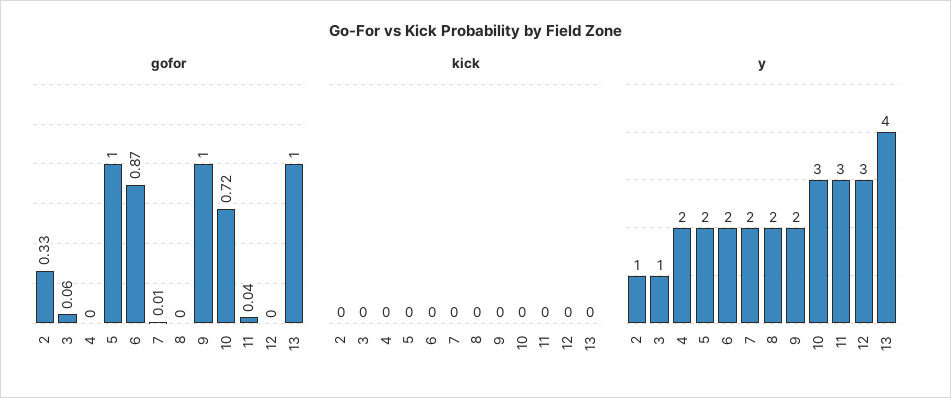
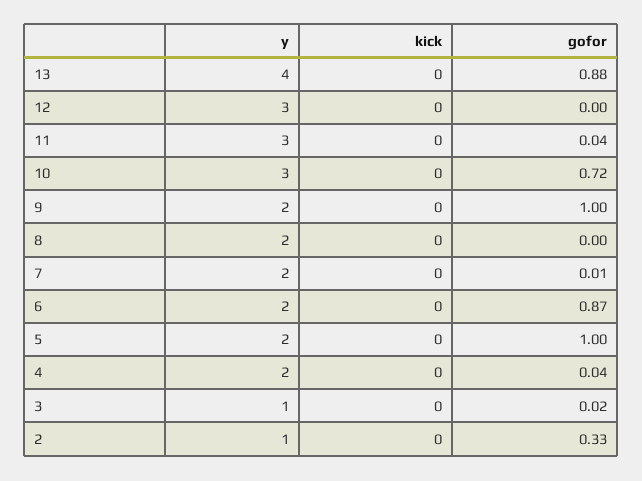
  {
    "gofor": {
      "2": 0.33,
-     "3": 0.06,
+     "3": 0.02,
-     "4": 0,
+     "4": 0.04,
      "5": 1,
      "6": 0.87,
      "7": 0.01,
      "8": 0,
      "9": 1,
      "10": 0.72,
      "11": 0.04,
      "12": 0,
-     "13": 1
+     "13": 0.88
    },
    "kick": {
      "2": 0,
      "3": 0,
      "4": 0,
      "5": 0,
      "6": 0,
      "7": 0,
      "8": 0,
      "9": 0,
      "10": 0,
      "11": 0,
      "12": 0,
      "13": 0
    },
    "y": {
      "2": 1,
      "3": 1,
      "4": 2,
      "5": 2,
      "6": 2,
      "7": 2,
      "8": 2,
      "9": 2,
      "10": 3,
      "11": 3,
      "12": 3,
      "13": 4
    }
  }

